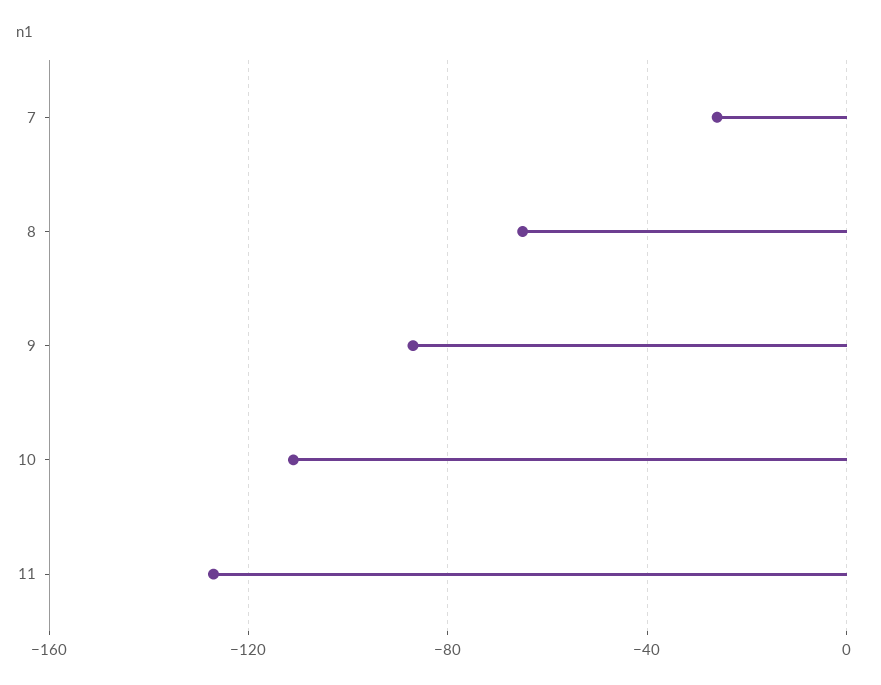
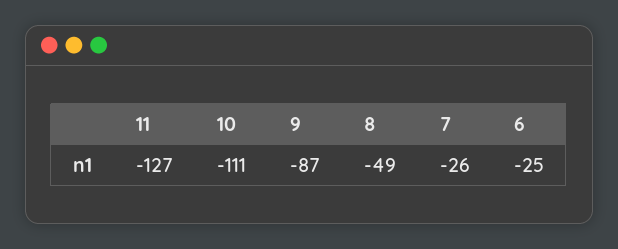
  {
    "7": -26,
-   "8": -65,
+   "8": -49,
    "9": -87,
    "10": -111,
-   "11": -127
+   "11": -127,
+   "6": -25
  }

